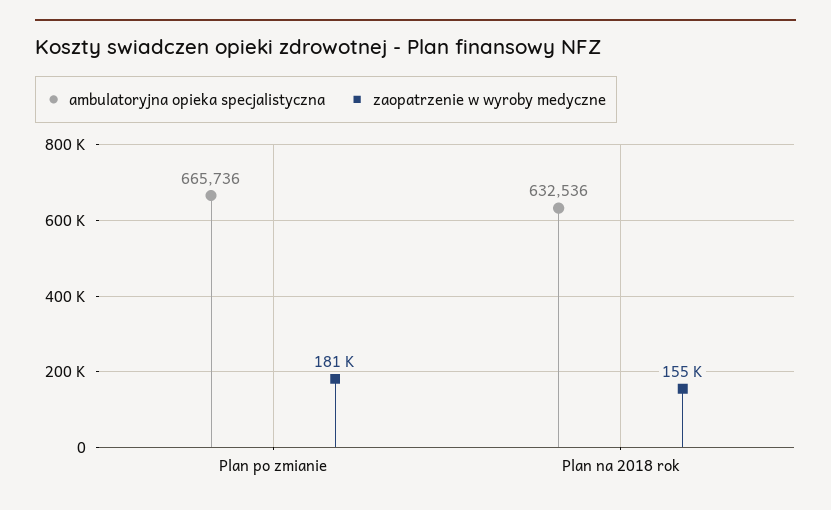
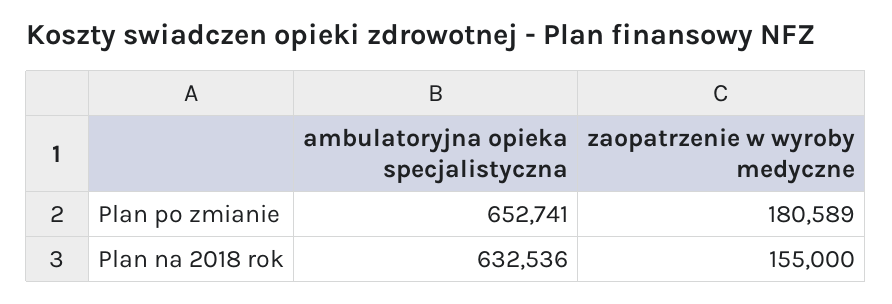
  {
    "ambulatoryjna opieka specjalistyczna": {
-     "Plan po zmianie": 665736,
+     "Plan po zmianie": 652741,
      "Plan na 2018 rok": 632536
    },
    "zaopatrzenie w wyroby medyczne": {
      "Plan po zmianie": 180589,
      "Plan na 2018 rok": 155000
    }
  }

